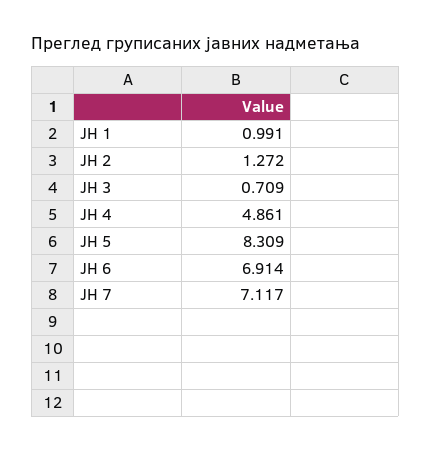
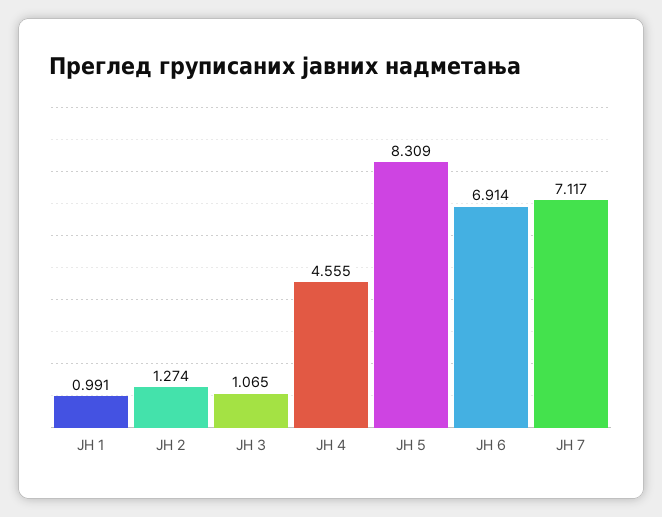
  {
    "ЈН 1": 0.991,
-   "ЈН 2": 1.272,
+   "ЈН 2": 1.274,
-   "ЈН 3": 0.709,
+   "ЈН 3": 1.065,
-   "ЈН 4": 4.861,
+   "ЈН 4": 4.555,
    "ЈН 5": 8.309,
    "ЈН 6": 6.914,
    "ЈН 7": 7.117
  }

